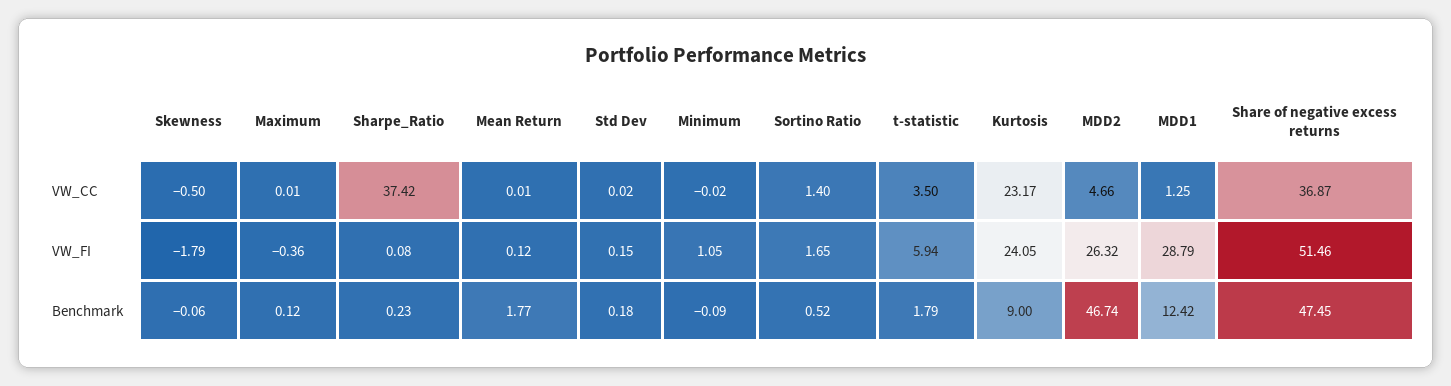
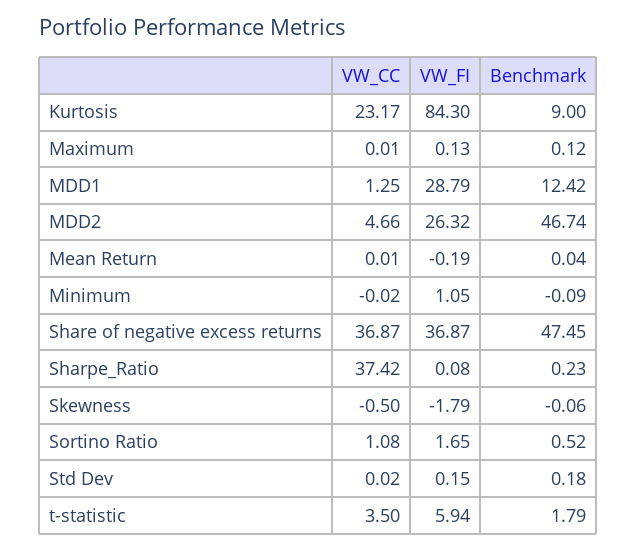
  {
    "Skewness": {
      "VW_CC": -0.5,
      "VW_FI": -1.79,
      "Benchmark": -0.06
    },
    "Maximum": {
      "VW_CC": 0.01,
-     "VW_FI": -0.36,
+     "VW_FI": 0.13,
      "Benchmark": 0.12
    },
    "Sharpe_Ratio": {
      "VW_CC": 37.42,
      "VW_FI": 0.08,
      "Benchmark": 0.23
    },
    "Mean Return": {
      "VW_CC": 0.01,
-     "VW_FI": 0.12,
+     "VW_FI": -0.19,
-     "Benchmark": 1.77
+     "Benchmark": 0.04
    },
    "Std Dev": {
      "VW_CC": 0.02,
      "VW_FI": 0.15,
      "Benchmark": 0.18
    },
    "Minimum": {
      "VW_CC": -0.02,
      "VW_FI": 1.05,
      "Benchmark": -0.09
    },
    "Sortino Ratio": {
-     "VW_CC": 1.4,
+     "VW_CC": 1.08,
      "VW_FI": 1.65,
      "Benchmark": 0.52
    },
    "t-statistic": {
      "VW_CC": 3.5,
      "VW_FI": 5.94,
      "Benchmark": 1.79
    },
    "Kurtosis": {
      "VW_CC": 23.17,
-     "VW_FI": 24.05,
+     "VW_FI": 84.3,
      "Benchmark": 9
    },
    "MDD2": {
      "VW_CC": 4.66,
      "VW_FI": 26.32,
      "Benchmark": 46.74
    },
    "MDD1": {
      "VW_CC": 1.25,
      "VW_FI": 28.79,
      "Benchmark": 12.42
    },
    "Share of negative excess returns": {
      "VW_CC": 36.87,
-     "VW_FI": 51.46,
+     "VW_FI": 36.87,
      "Benchmark": 47.45
    }
  }

